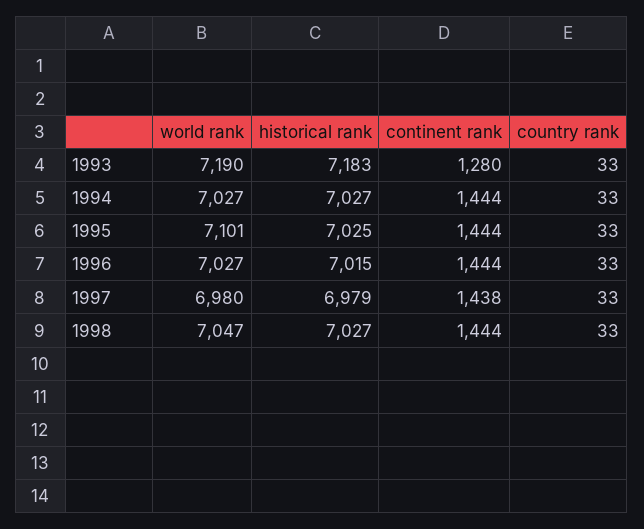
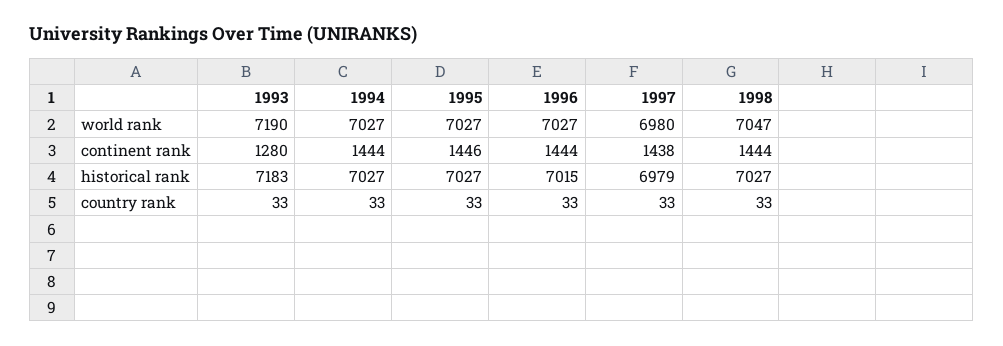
  {
    "world rank": {
      "1993": 7190,
      "1994": 7027,
-     "1995": 7101,
+     "1995": 7027,
      "1996": 7027,
      "1997": 6980,
      "1998": 7047
    },
    "historical rank": {
      "1993": 7183,
      "1994": 7027,
-     "1995": 7025,
+     "1995": 7027,
      "1996": 7015,
      "1997": 6979,
      "1998": 7027
    },
    "continent rank": {
      "1993": 1280,
      "1994": 1444,
-     "1995": 1444,
+     "1995": 1446,
      "1996": 1444,
      "1997": 1438,
      "1998": 1444
    },
    "country rank": {
      "1993": 33,
      "1994": 33,
      "1995": 33,
      "1996": 33,
      "1997": 33,
      "1998": 33
    }
  }

